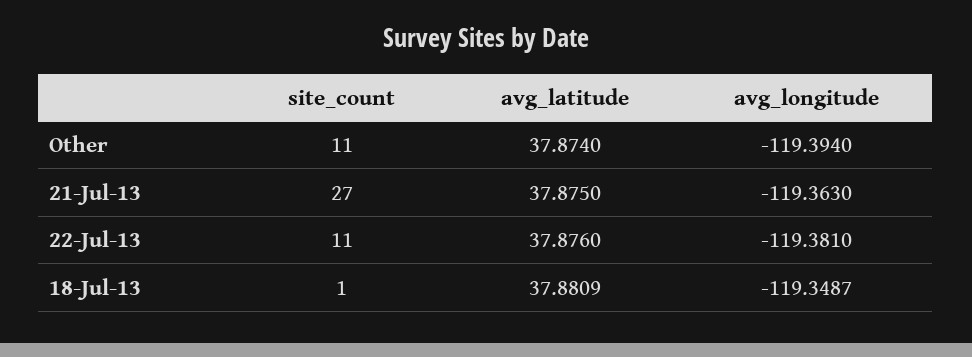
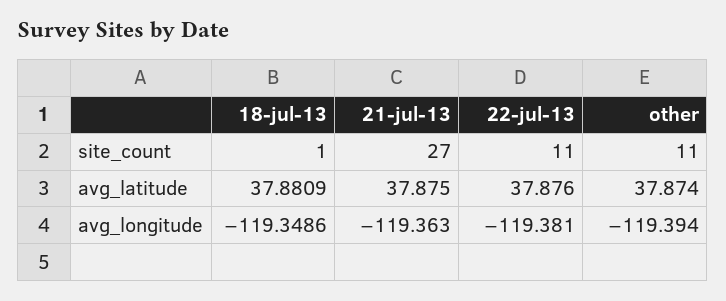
  {
    "site_count": {
      "Other": 11,
      "21-Jul-13": 27,
      "22-Jul-13": 11,
      "18-Jul-13": 1
    },
    "avg_latitude": {
      "Other": 37.874,
      "21-Jul-13": 37.875,
      "22-Jul-13": 37.876,
      "18-Jul-13": 37.8809
    },
    "avg_longitude": {
      "Other": -119.394,
      "21-Jul-13": -119.363,
      "22-Jul-13": -119.381,
-     "18-Jul-13": -119.3487
+     "18-Jul-13": -119.3486
    }
  }

